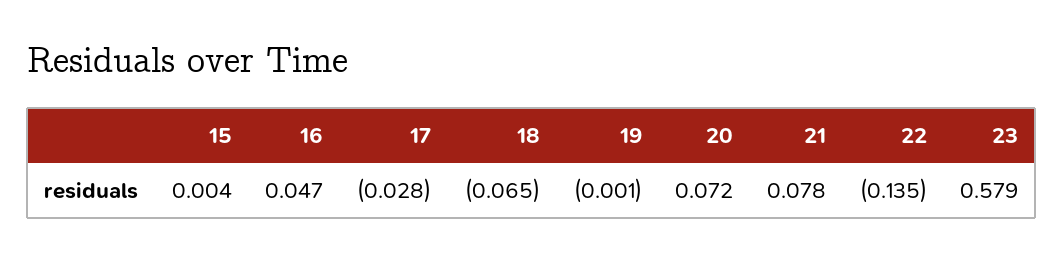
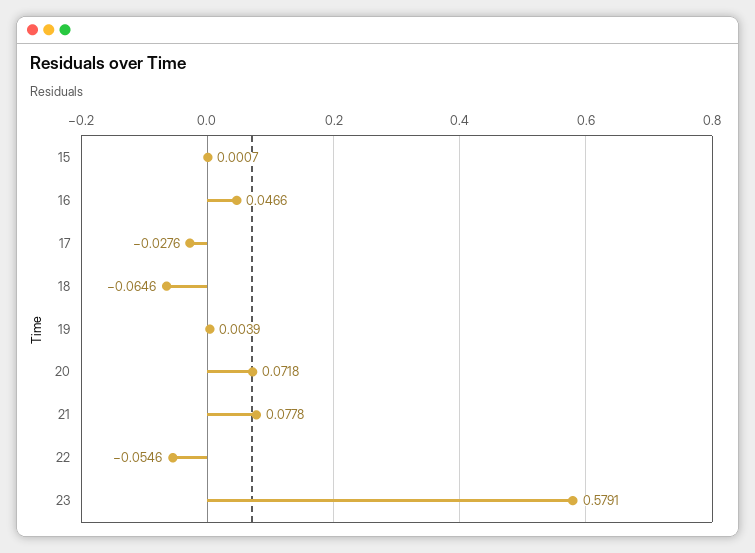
  {
-   "15": 0.004,
+   "15": 0.0007,
    "16": 0.0466,
    "17": -0.0276,
    "18": -0.0646,
-   "19": -0.001,
+   "19": 0.0039,
    "20": 0.0718,
    "21": 0.0778,
-   "22": -0.135,
+   "22": -0.0546,
    "23": 0.5791
  }

